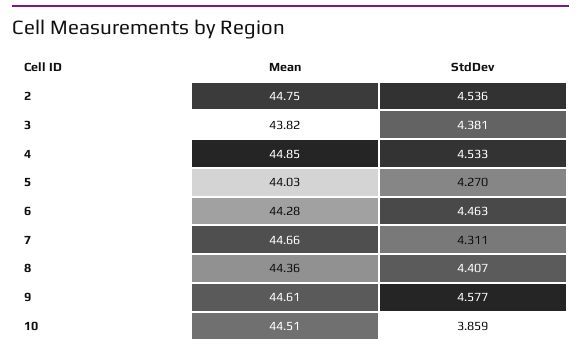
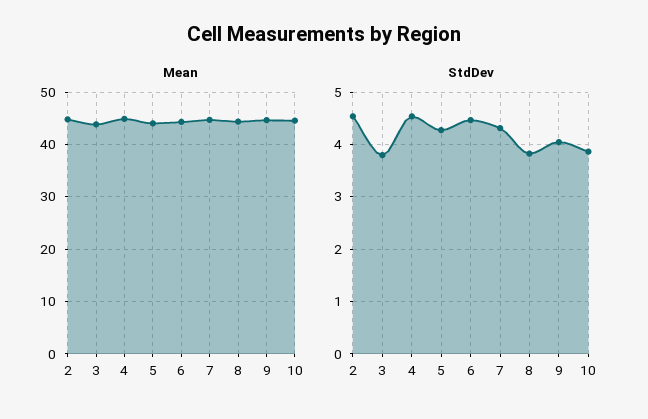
  {
    "Mean": {
      "2": 44.75,
      "3": 43.82,
      "4": 44.85,
      "5": 44.03,
      "6": 44.28,
      "7": 44.66,
      "8": 44.36,
      "9": 44.61,
      "10": 44.51
    },
    "StdDev": {
      "2": 4.536,
-     "3": 4.381,
+     "3": 3.8,
      "4": 4.533,
      "5": 4.27,
      "6": 4.463,
      "7": 4.311,
-     "8": 4.407,
+     "8": 3.8,
-     "9": 4.577,
+     "9": 4,
      "10": 3.859
    }
  }

